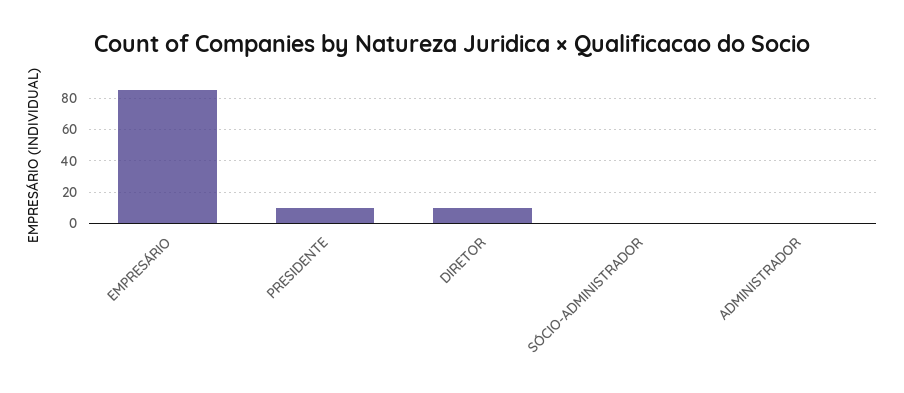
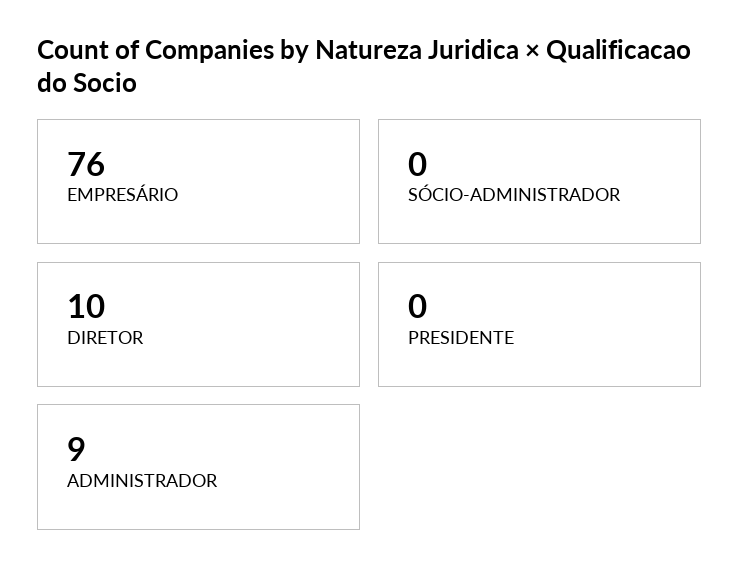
  {
-   "EMPRESÁRIO": 85,
+   "EMPRESÁRIO": 76,
-   "PRESIDENTE": 10,
+   "PRESIDENTE": 0,
    "DIRETOR": 10,
    "SÓCIO-ADMINISTRADOR": 0,
-   "ADMINISTRADOR": 0
+   "ADMINISTRADOR": 9
  }

